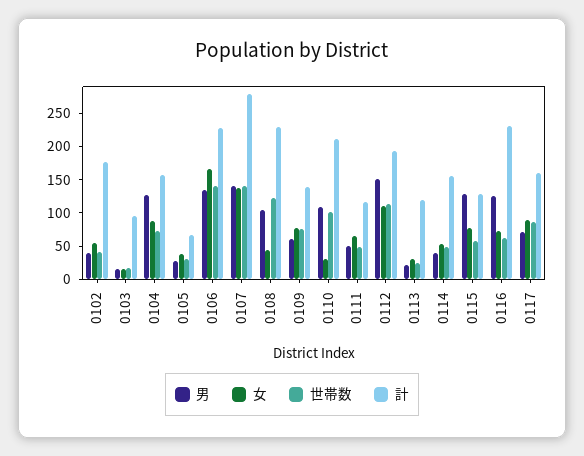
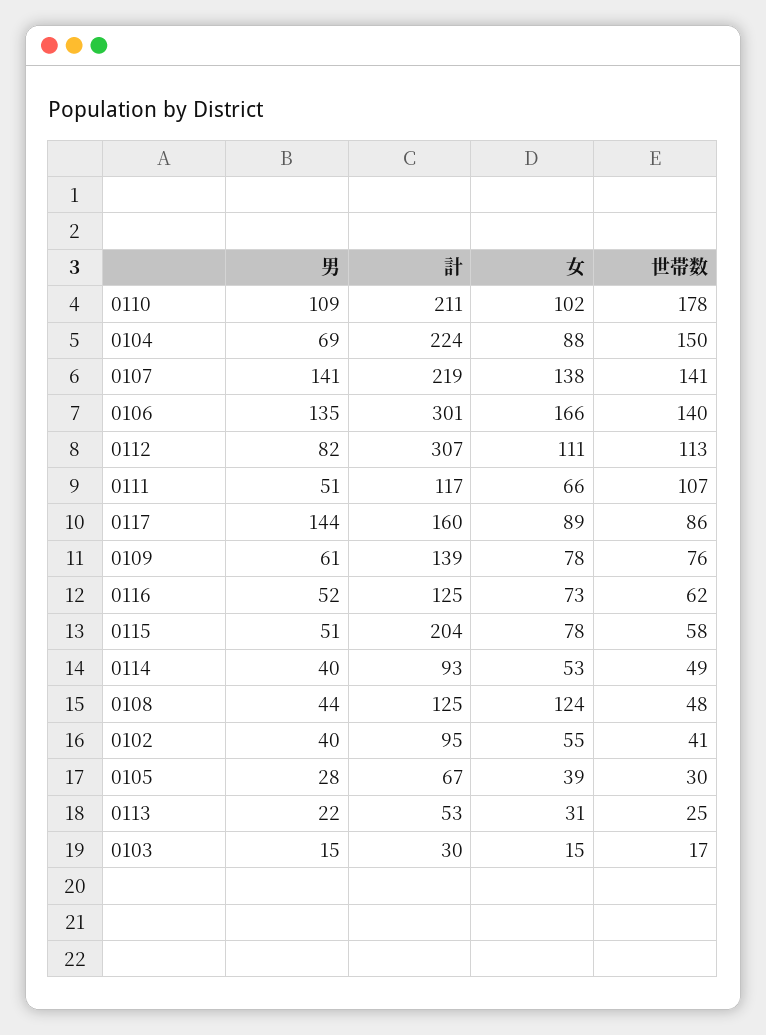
  {
    "男": {
      "0102": 40,
      "0103": 15,
-     "0104": 125,
+     "0104": 69,
      "0105": 28,
      "0106": 135,
      "0107": 141,
-     "0108": 100,
+     "0108": 44,
      "0109": 61,
      "0110": 109,
      "0111": 51,
-     "0112": 150,
+     "0112": 82,
      "0113": 22,
      "0114": 40,
-     "0115": 125,
+     "0115": 51,
-     "0116": 125,
+     "0116": 52,
-     "0117": 75
+     "0117": 144
    },
    "女": {
      "0102": 55,
      "0103": 15,
      "0104": 88,
      "0105": 39,
      "0106": 166,
      "0107": 138,
-     "0108": 50,
+     "0108": 124,
      "0109": 78,
-     "0110": 25,
+     "0110": 102,
      "0111": 66,
      "0112": 111,
      "0113": 31,
      "0114": 53,
      "0115": 78,
      "0116": 73,
      "0117": 89
    },
    "世帯数": {
      "0102": 41,
      "0103": 17,
-     "0104": 75,
+     "0104": 150,
      "0105": 30,
      "0106": 140,
      "0107": 141,
-     "0108": 125,
+     "0108": 48,
      "0109": 76,
-     "0110": 100,
+     "0110": 178,
-     "0111": 50,
+     "0111": 107,
      "0112": 113,
      "0113": 25,
      "0114": 49,
      "0115": 58,
      "0116": 62,
      "0117": 86
    },
    "計": {
-     "0102": 175,
+     "0102": 95,
-     "0103": 100,
+     "0103": 30,
-     "0104": 150,
+     "0104": 224,
      "0105": 67,
-     "0106": 225,
+     "0106": 301,
-     "0107": 275,
+     "0107": 219,
-     "0108": 225,
+     "0108": 125,
      "0109": 139,
      "0110": 211,
      "0111": 117,
-     "0112": 200,
+     "0112": 307,
-     "0113": 125,
+     "0113": 53,
-     "0114": 150,
+     "0114": 93,
-     "0115": 125,
+     "0115": 204,
-     "0116": 225,
+     "0116": 125,
      "0117": 160
    }
  }

